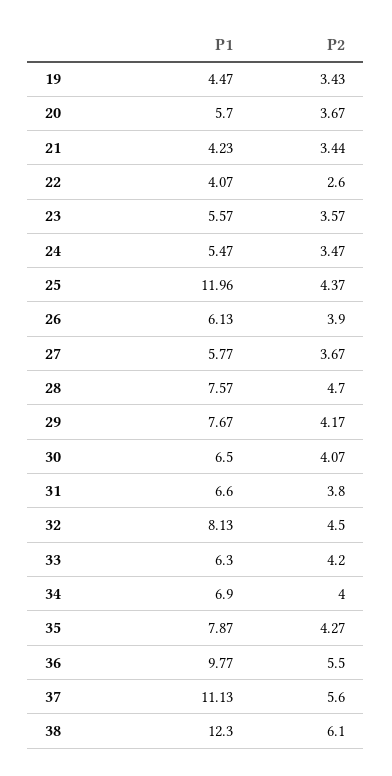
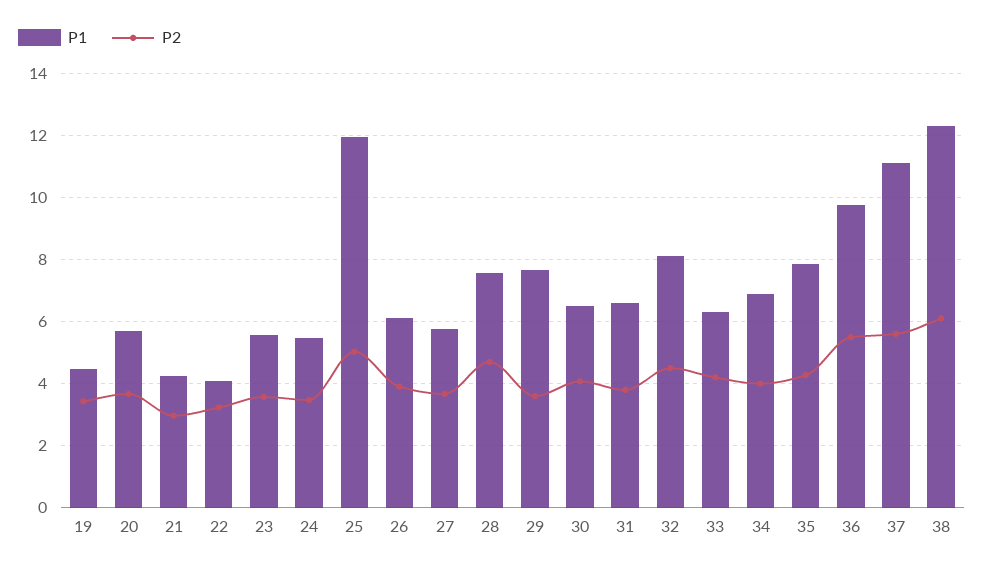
  {
    "P1": {
      "19": 4.47,
      "20": 5.7,
      "21": 4.23,
      "22": 4.07,
      "23": 5.57,
      "24": 5.47,
      "25": 11.96,
      "26": 6.13,
      "27": 5.77,
      "28": 7.57,
      "29": 7.67,
      "30": 6.5,
      "31": 6.6,
      "32": 8.13,
      "33": 6.3,
      "34": 6.9,
      "35": 7.87,
      "36": 9.77,
      "37": 11.13,
      "38": 12.3
    },
    "P2": {
      "19": 3.43,
      "20": 3.67,
-     "21": 3.44,
+     "21": 3,
-     "22": 2.6,
+     "22": 3.2,
      "23": 3.57,
      "24": 3.47,
-     "25": 4.37,
+     "25": 5,
      "26": 3.9,
      "27": 3.67,
      "28": 4.7,
-     "29": 4.17,
+     "29": 3.6,
      "30": 4.07,
      "31": 3.8,
      "32": 4.5,
      "33": 4.2,
      "34": 4,
      "35": 4.27,
      "36": 5.5,
      "37": 5.6,
      "38": 6.1
    }
  }

